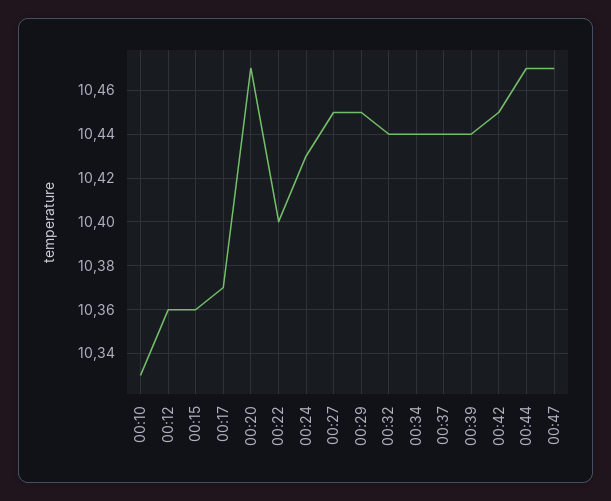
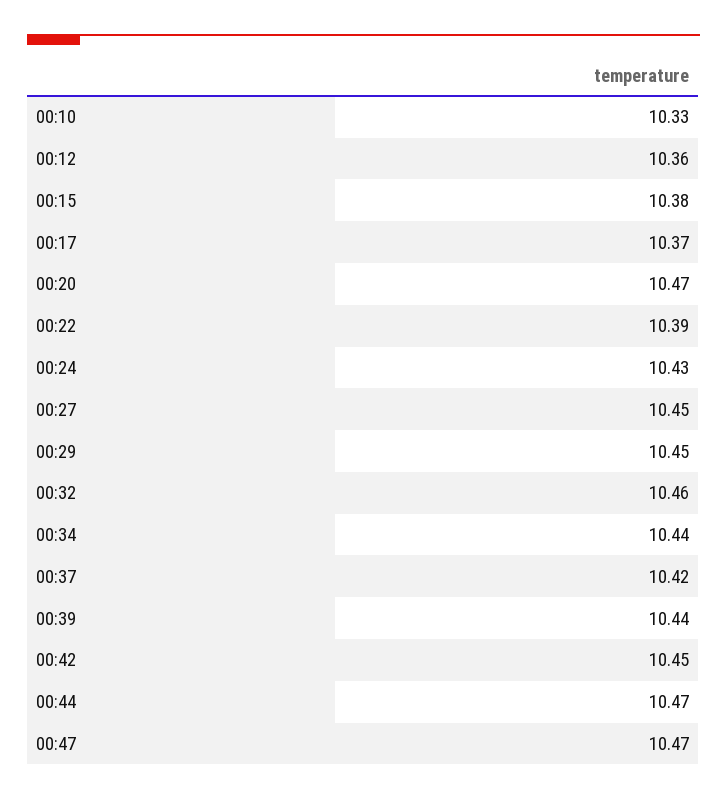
  {
    "00:10": 10.33,
    "00:12": 10.36,
-   "00:15": 10.36,
+   "00:15": 10.38,
    "00:17": 10.37,
    "00:20": 10.47,
-   "00:22": 10.4,
+   "00:22": 10.39,
    "00:24": 10.43,
    "00:27": 10.45,
    "00:29": 10.45,
-   "00:32": 10.44,
+   "00:32": 10.46,
    "00:34": 10.44,
-   "00:37": 10.44,
+   "00:37": 10.42,
    "00:39": 10.44,
    "00:42": 10.45,
    "00:44": 10.47,
    "00:47": 10.47
  }

